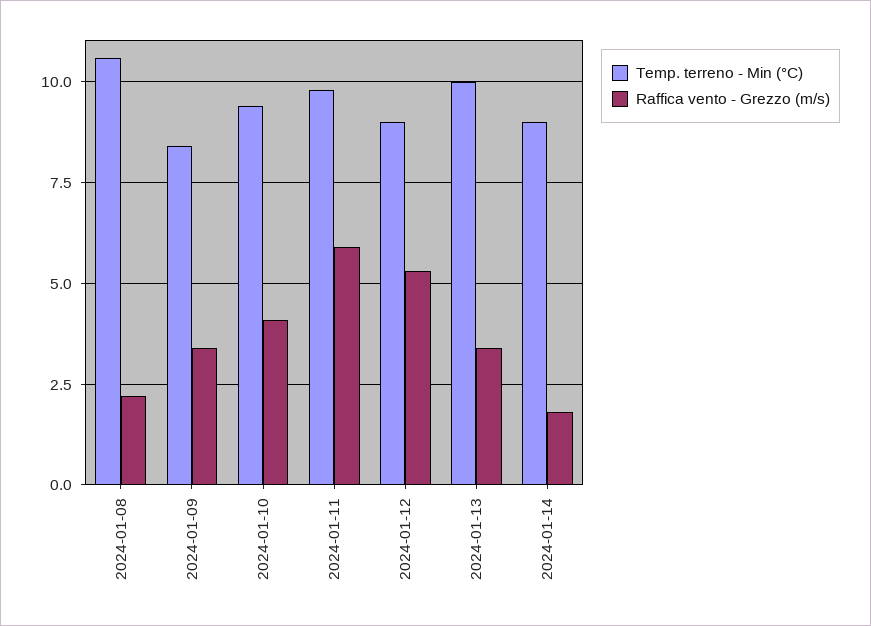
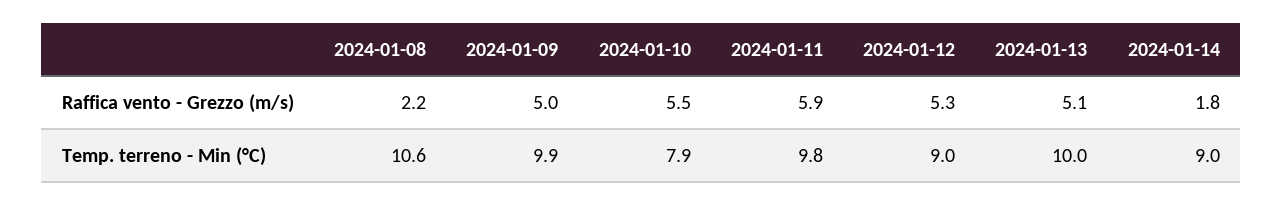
  {
    "Temp. terreno - Min (°C)": {
      "2024-01-08": 10.6,
-     "2024-01-09": 8.5,
+     "2024-01-09": 9.9,
-     "2024-01-10": 9.5,
+     "2024-01-10": 7.9,
      "2024-01-11": 9.8,
      "2024-01-12": 9,
      "2024-01-13": 10,
      "2024-01-14": 9
    },
    "Raffica vento - Grezzo (m/s)": {
      "2024-01-08": 2.2,
-     "2024-01-09": 3.5,
+     "2024-01-09": 5,
-     "2024-01-10": 4,
+     "2024-01-10": 5.5,
      "2024-01-11": 5.9,
      "2024-01-12": 5.3,
-     "2024-01-13": 3.5,
+     "2024-01-13": 5.1,
      "2024-01-14": 1.8
    }
  }

